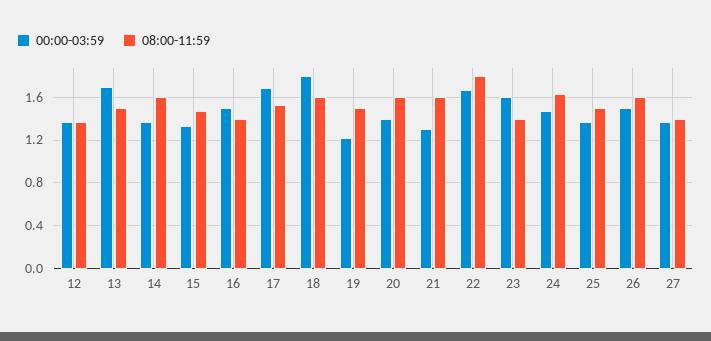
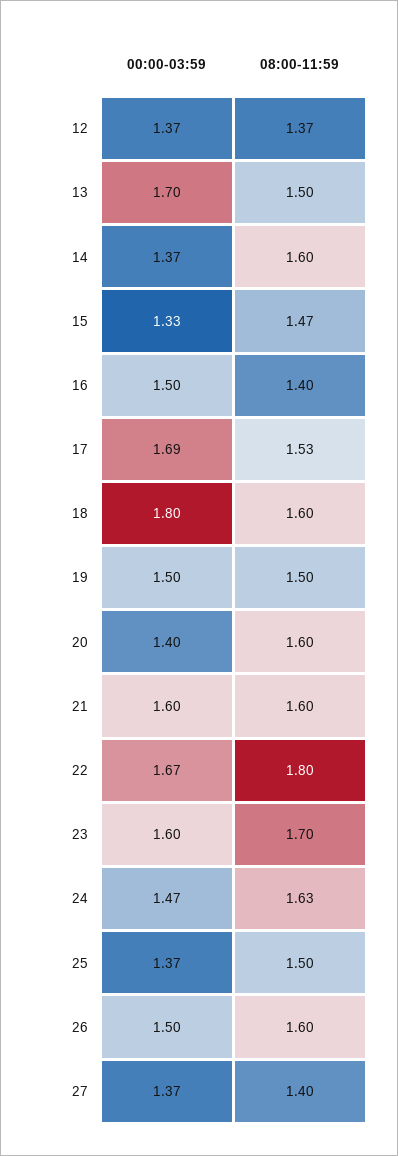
  {
    "00:00-03:59": {
      "12": 1.37,
      "13": 1.7,
      "14": 1.37,
      "15": 1.33,
      "16": 1.5,
      "17": 1.69,
      "18": 1.8,
-     "19": 1.2,
+     "19": 1.5,
      "20": 1.4,
-     "21": 1.3,
+     "21": 1.6,
      "22": 1.67,
      "23": 1.6,
      "24": 1.47,
      "25": 1.37,
      "26": 1.5,
      "27": 1.37
    },
    "08:00-11:59": {
      "12": 1.37,
      "13": 1.5,
      "14": 1.6,
      "15": 1.47,
      "16": 1.4,
      "17": 1.53,
      "18": 1.6,
      "19": 1.5,
      "20": 1.6,
      "21": 1.6,
      "22": 1.8,
-     "23": 1.4,
+     "23": 1.7,
      "24": 1.63,
      "25": 1.5,
      "26": 1.6,
      "27": 1.4
    }
  }

